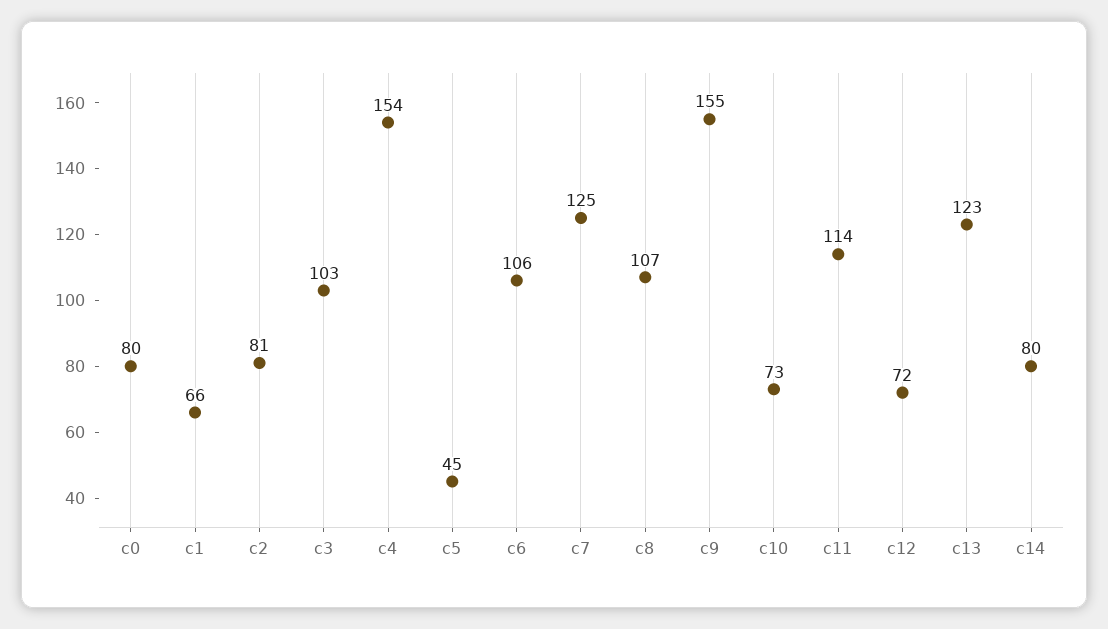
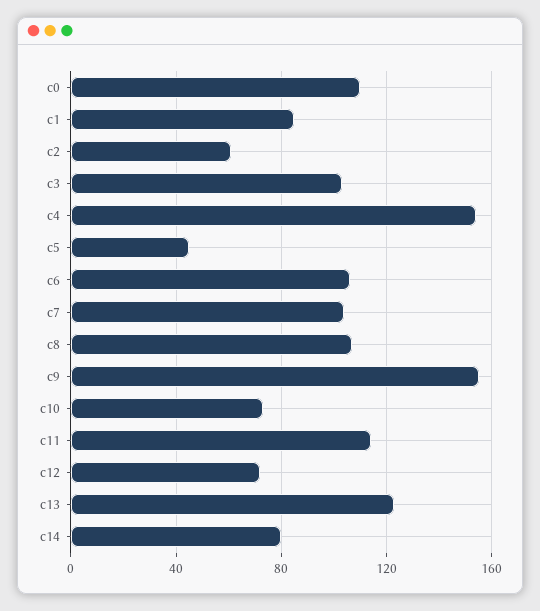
  {
-   "c0": 80,
+   "c0": 110,
-   "c1": 66,
+   "c1": 85,
-   "c2": 81,
+   "c2": 60,
    "c3": 103,
    "c4": 154,
    "c5": 45,
    "c6": 106,
-   "c7": 125,
+   "c7": 105,
    "c8": 107,
    "c9": 155,
    "c10": 73,
    "c11": 114,
    "c12": 72,
    "c13": 123,
    "c14": 80
  }

